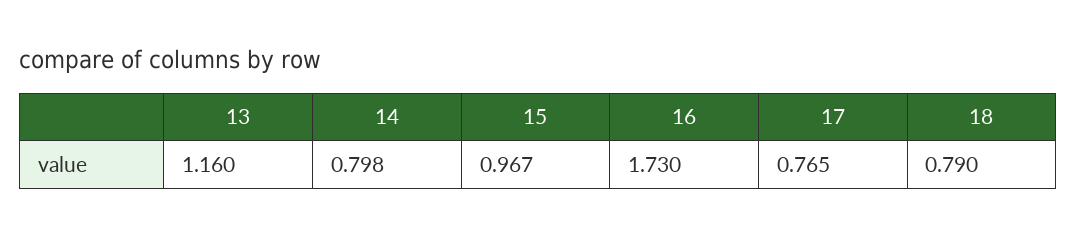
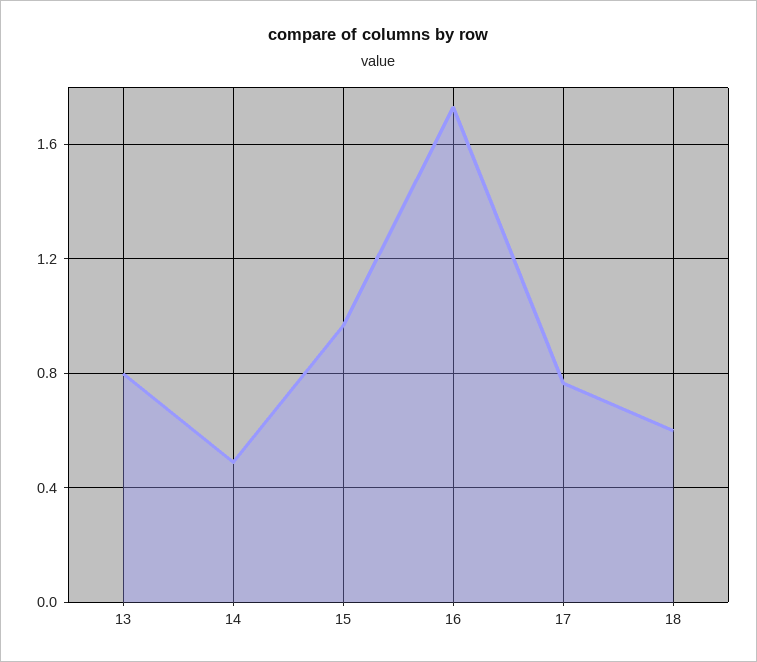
  {
-   "13": 1.16,
+   "13": 0.8,
-   "14": 0.798,
+   "14": 0.5,
    "15": 0.967,
    "16": 1.73,
    "17": 0.765,
-   "18": 0.79
+   "18": 0.6
  }

